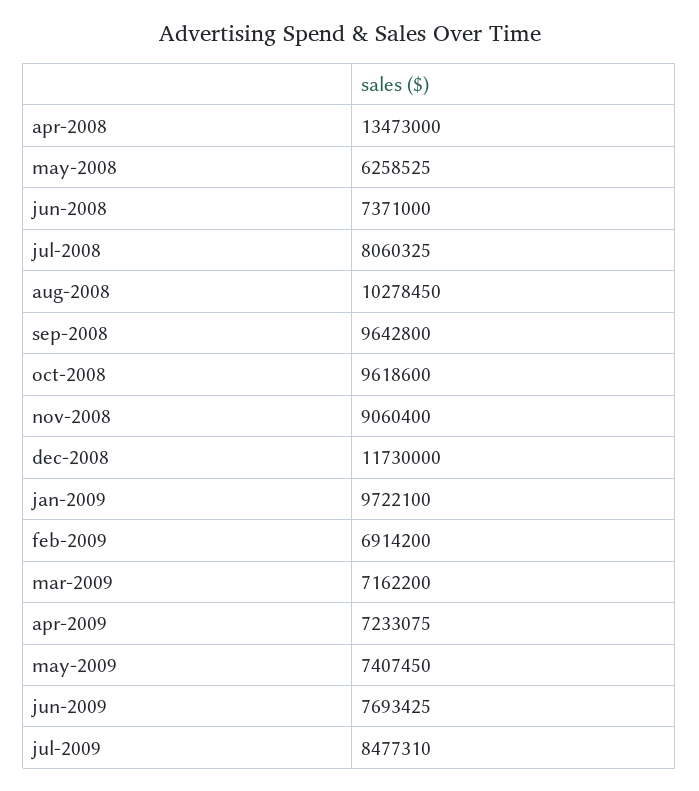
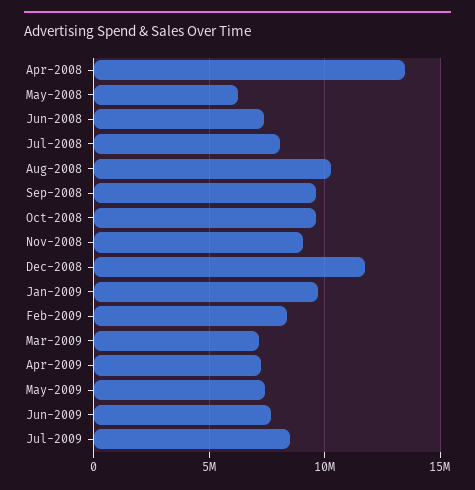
  {
    "apr-2008": 13473000,
    "may-2008": 6258525,
    "jun-2008": 7371000,
    "jul-2008": 8060325,
    "aug-2008": 10278450,
    "sep-2008": 9642800,
    "oct-2008": 9618600,
    "nov-2008": 9060400,
    "dec-2008": 11730000,
    "jan-2009": 9722100,
-   "feb-2009": 6914200,
+   "feb-2009": 8500000,
    "mar-2009": 7162200,
    "apr-2009": 7233075,
    "may-2009": 7407450,
    "jun-2009": 7693425,
    "jul-2009": 8477310
  }

